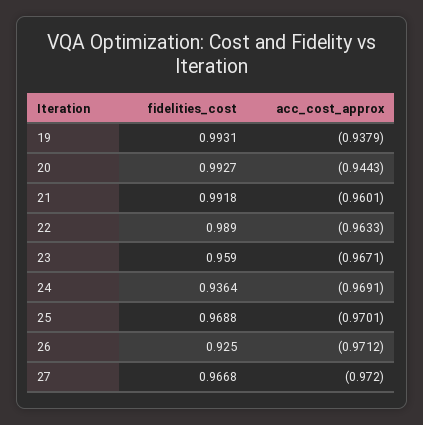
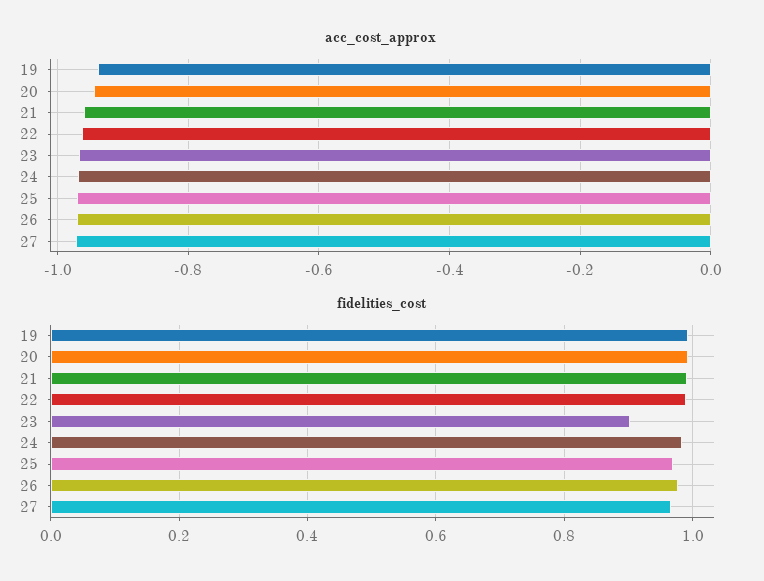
  {
    "fidelities_cost": {
      "19": 0.9931,
      "20": 0.9927,
      "21": 0.9918,
      "22": 0.989,
-     "23": 0.959,
+     "23": 0.9,
-     "24": 0.9364,
+     "24": 0.98,
      "25": 0.9688,
-     "26": 0.925,
+     "26": 0.98,
      "27": 0.9668
    },
    "acc_cost_approx": {
      "19": -0.9379,
      "20": -0.9443,
      "21": -0.9601,
      "22": -0.9633,
      "23": -0.9671,
      "24": -0.9691,
      "25": -0.9701,
      "26": -0.9712,
      "27": -0.972
    }
  }

